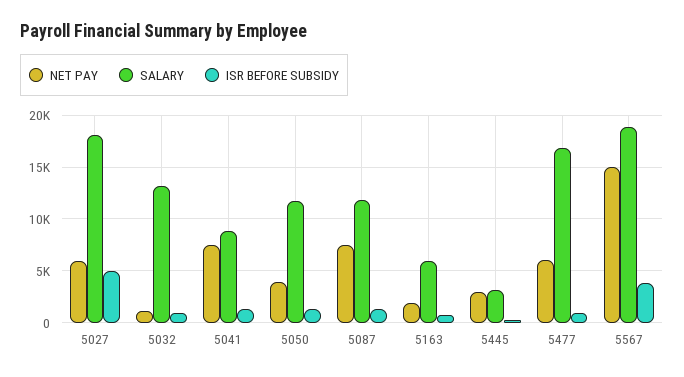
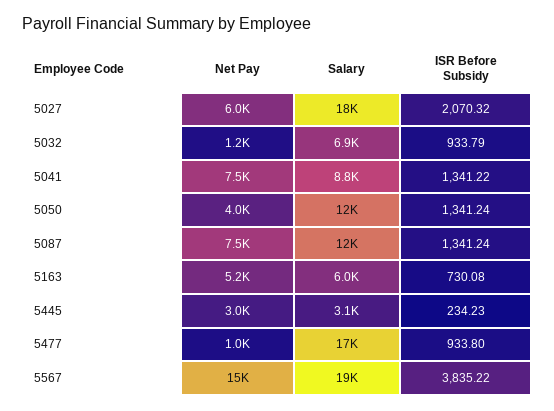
  {
    "NET PAY": {
      "5027": 6000,
      "5032": 1200,
      "5041": 7500,
      "5050": 4000,
      "5087": 7500,
-     "5163": 2000,
+     "5163": 5200,
      "5445": 3000,
-     "5477": 6000,
+     "5477": 1000,
      "5567": 15000
    },
    "SALARY": {
      "5027": 18000,
-     "5032": 13000,
+     "5032": 6900,
      "5041": 8800,
      "5050": 12000,
      "5087": 12000,
      "5163": 6000,
      "5445": 3100,
      "5477": 17000,
      "5567": 19000
    },
    "ISR BEFORE SUBSIDY": {
-     "5027": 5000,
+     "5027": 2070.32,
      "5032": 933.79,
      "5041": 1341.22,
      "5050": 1341.24,
      "5087": 1341.24,
      "5163": 730.08,
      "5445": 234.23,
      "5477": 933.8,
      "5567": 3835.22
    }
  }

